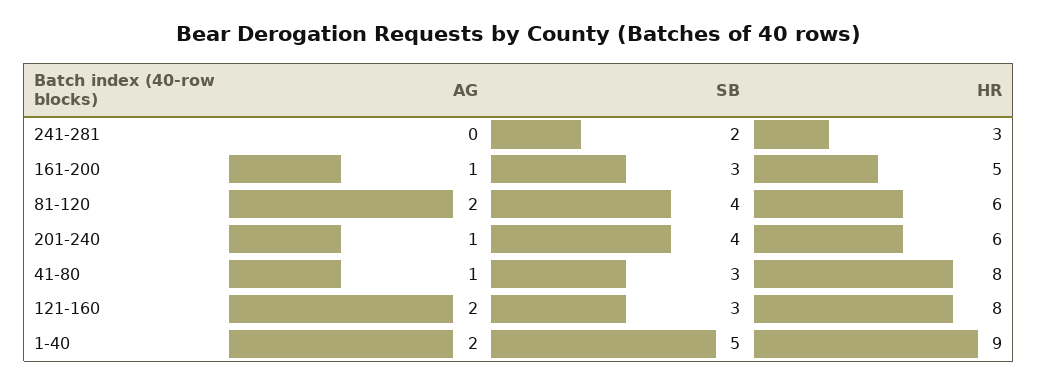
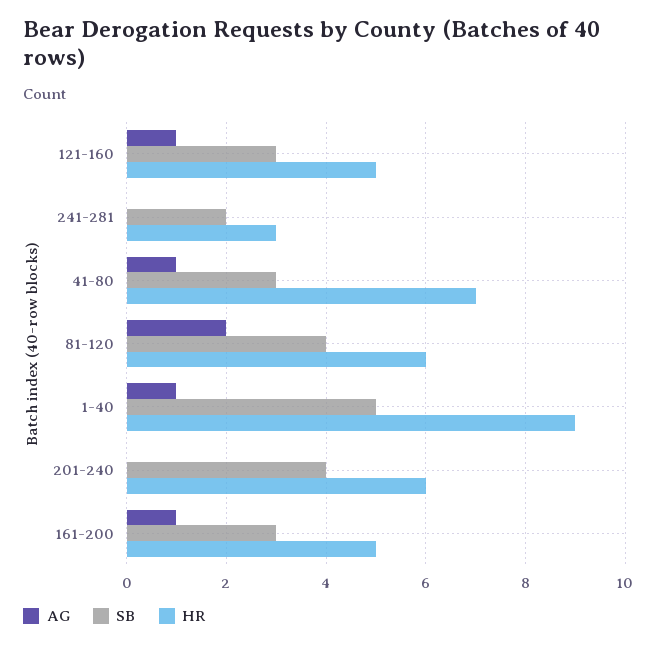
  {
    "AG": {
      "241-281": 0,
      "161-200": 1,
      "81-120": 2,
-     "201-240": 1,
+     "201-240": 0,
      "41-80": 1,
-     "121-160": 2,
+     "121-160": 1,
-     "1-40": 2
+     "1-40": 1
    },
    "SB": {
      "241-281": 2,
      "161-200": 3,
      "81-120": 4,
      "201-240": 4,
      "41-80": 3,
      "121-160": 3,
      "1-40": 5
    },
    "HR": {
      "241-281": 3,
      "161-200": 5,
      "81-120": 6,
      "201-240": 6,
-     "41-80": 8,
+     "41-80": 7,
-     "121-160": 8,
+     "121-160": 5,
      "1-40": 9
    }
  }

